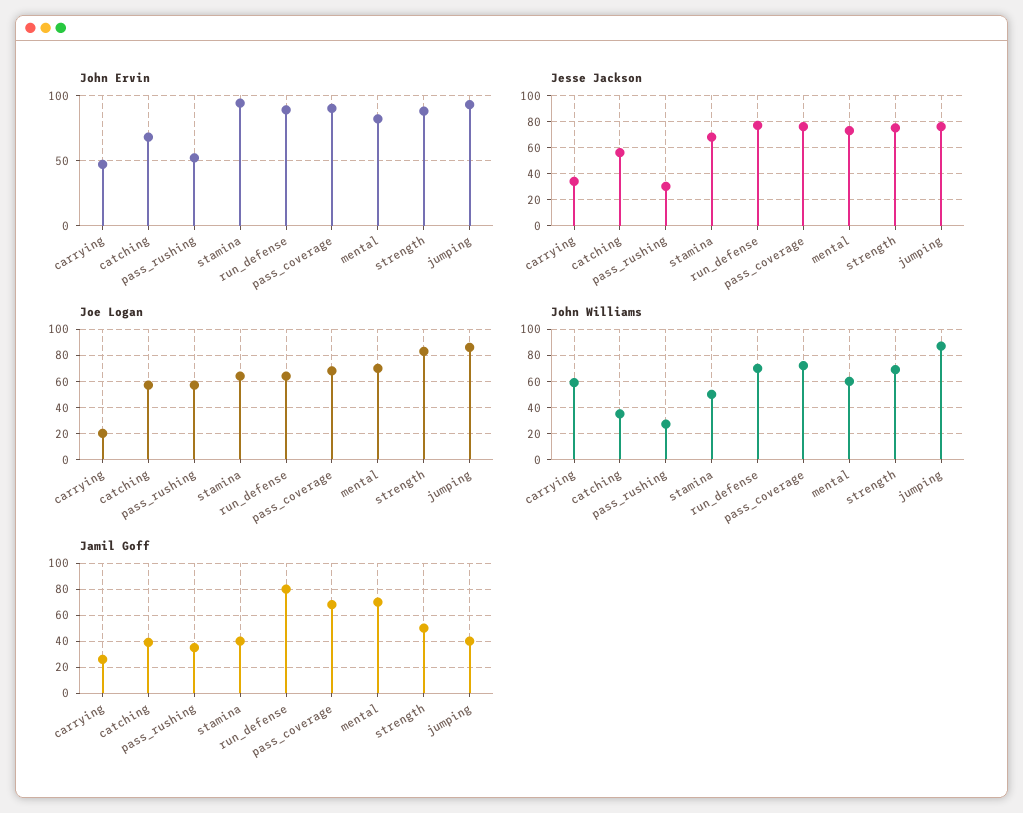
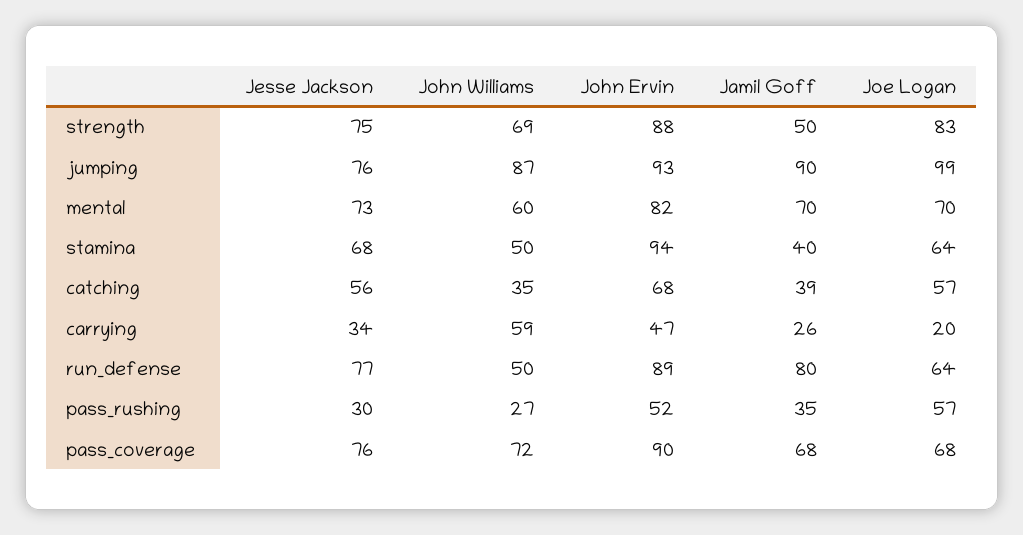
  {
    "John Ervin": {
      "carrying": 47,
      "catching": 68,
      "pass_rushing": 52,
      "stamina": 94,
      "run_defense": 89,
      "pass_coverage": 90,
      "mental": 82,
      "strength": 88,
      "jumping": 93
    },
    "Jesse Jackson": {
      "carrying": 34,
      "catching": 56,
      "pass_rushing": 30,
      "stamina": 68,
      "run_defense": 77,
      "pass_coverage": 76,
      "mental": 73,
      "strength": 75,
      "jumping": 76
    },
    "Joe Logan": {
      "carrying": 20,
      "catching": 57,
      "pass_rushing": 57,
      "stamina": 64,
      "run_defense": 64,
      "pass_coverage": 68,
      "mental": 70,
      "strength": 83,
-     "jumping": 85
+     "jumping": 99
    },
    "John Williams": {
      "carrying": 59,
      "catching": 35,
      "pass_rushing": 27,
      "stamina": 50,
-     "run_defense": 70,
+     "run_defense": 50,
      "pass_coverage": 72,
      "mental": 60,
      "strength": 69,
      "jumping": 87
    },
    "Jamil Goff": {
      "carrying": 26,
      "catching": 39,
      "pass_rushing": 35,
      "stamina": 40,
      "run_defense": 80,
      "pass_coverage": 68,
      "mental": 70,
      "strength": 50,
-     "jumping": 40
+     "jumping": 90
    }
  }

